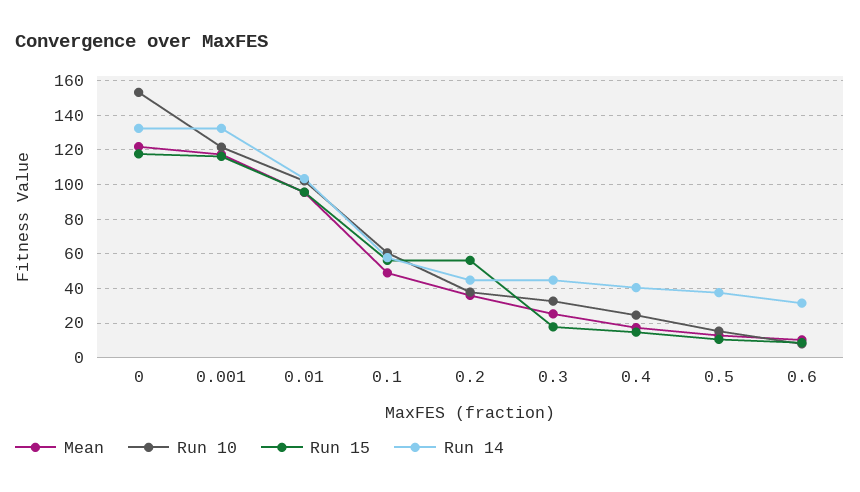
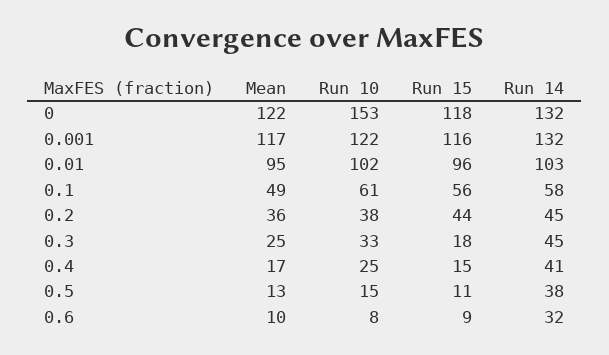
  {
    "Mean": {
      "0": 122,
      "0.001": 117,
      "0.01": 95,
      "0.1": 49,
      "0.2": 36,
      "0.3": 25,
      "0.4": 17,
      "0.5": 13,
      "0.6": 10
    },
    "Run 10": {
      "0": 153,
      "0.001": 122,
      "0.01": 102,
      "0.1": 61,
      "0.2": 38,
      "0.3": 33,
      "0.4": 25,
      "0.5": 15,
      "0.6": 8
    },
    "Run 15": {
      "0": 118,
      "0.001": 116,
      "0.01": 96,
      "0.1": 56,
-     "0.2": 55,
+     "0.2": 44,
      "0.3": 18,
      "0.4": 15,
      "0.5": 11,
      "0.6": 9
    },
    "Run 14": {
      "0": 132,
      "0.001": 132,
      "0.01": 103,
      "0.1": 58,
      "0.2": 45,
      "0.3": 45,
      "0.4": 41,
      "0.5": 38,
      "0.6": 32
    }
  }

